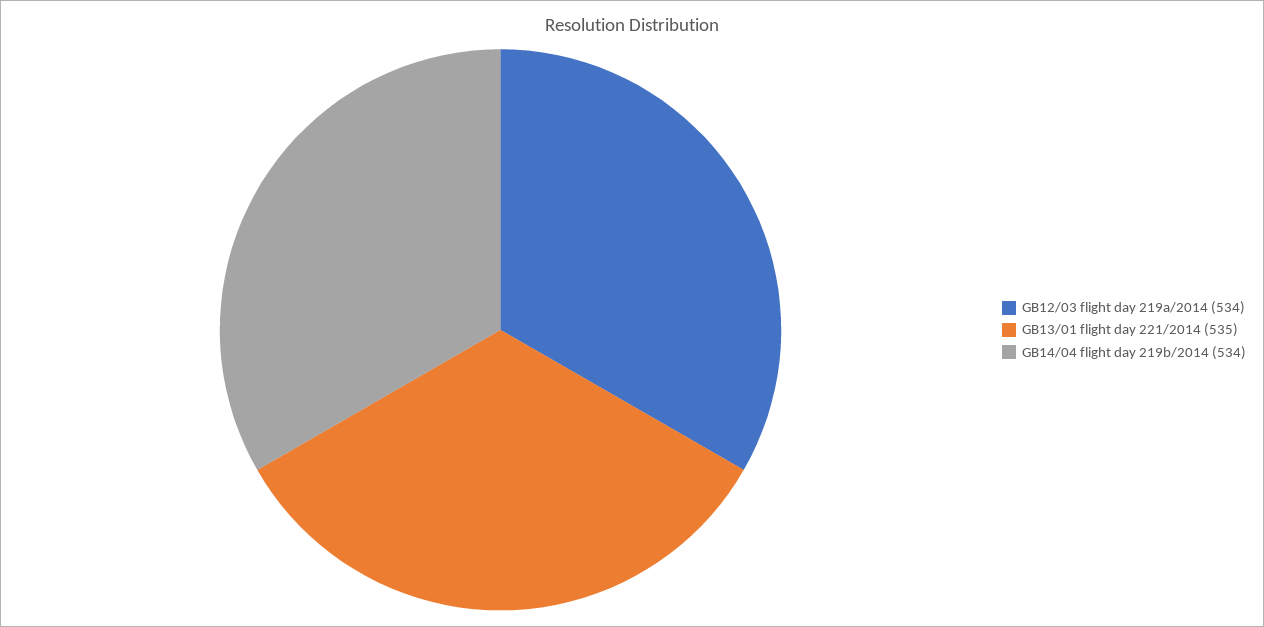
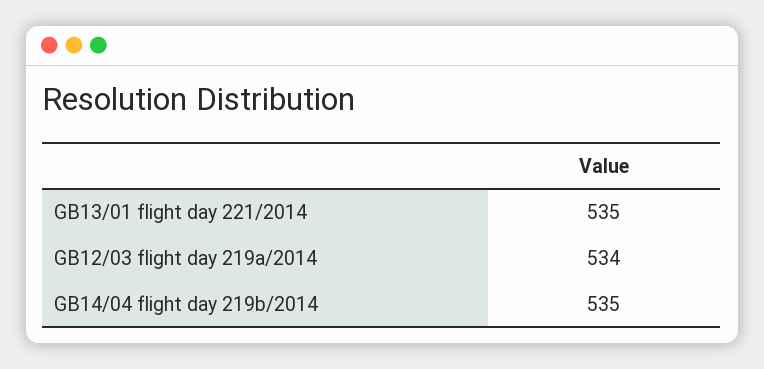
  {
    "GB12/03 flight day 219a/2014": 534,
    "GB13/01 flight day 221/2014": 535,
-   "GB14/04 flight day 219b/2014": 534
+   "GB14/04 flight day 219b/2014": 535
  }

